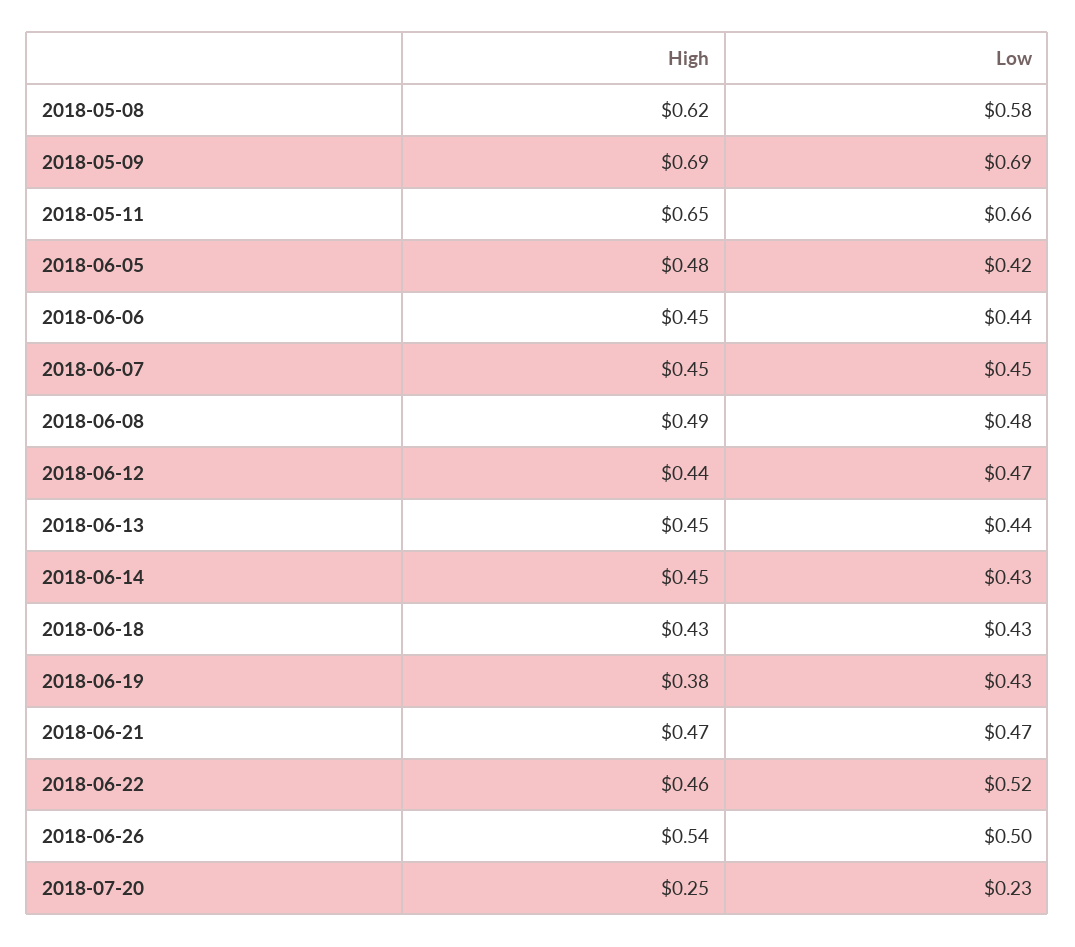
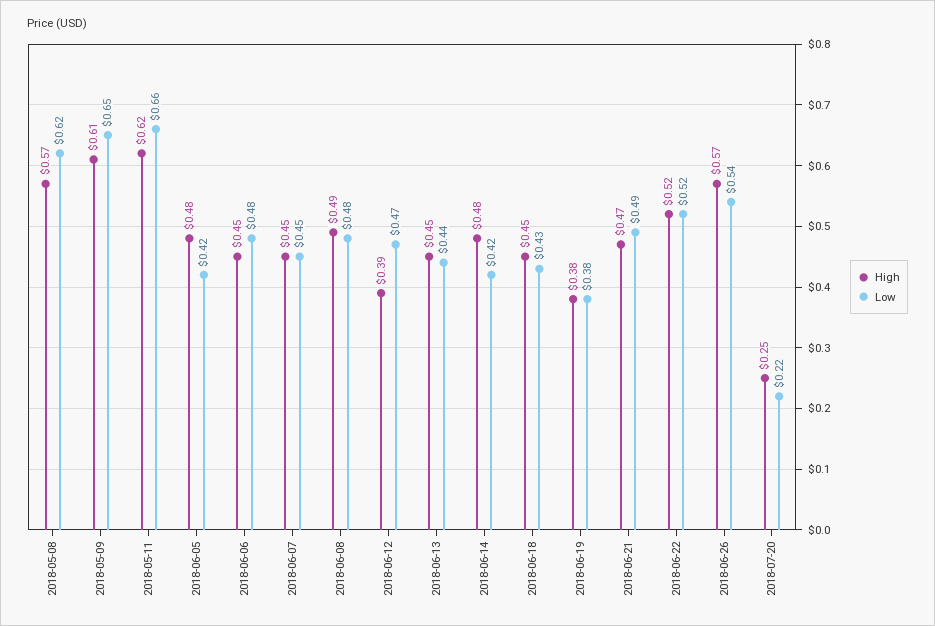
  {
    "High": {
-     "2018-05-08": 0.62,
+     "2018-05-08": 0.57,
-     "2018-05-09": 0.69,
+     "2018-05-09": 0.61,
-     "2018-05-11": 0.65,
+     "2018-05-11": 0.62,
      "2018-06-05": 0.48,
      "2018-06-06": 0.45,
      "2018-06-07": 0.45,
      "2018-06-08": 0.49,
-     "2018-06-12": 0.44,
+     "2018-06-12": 0.39,
      "2018-06-13": 0.45,
-     "2018-06-14": 0.45,
+     "2018-06-14": 0.48,
-     "2018-06-18": 0.43,
+     "2018-06-18": 0.45,
      "2018-06-19": 0.38,
      "2018-06-21": 0.47,
-     "2018-06-22": 0.46,
+     "2018-06-22": 0.52,
-     "2018-06-26": 0.54,
+     "2018-06-26": 0.57,
      "2018-07-20": 0.25
    },
    "Low": {
-     "2018-05-08": 0.58,
+     "2018-05-08": 0.62,
-     "2018-05-09": 0.69,
+     "2018-05-09": 0.65,
      "2018-05-11": 0.66,
      "2018-06-05": 0.42,
-     "2018-06-06": 0.44,
+     "2018-06-06": 0.48,
      "2018-06-07": 0.45,
      "2018-06-08": 0.48,
      "2018-06-12": 0.47,
      "2018-06-13": 0.44,
-     "2018-06-14": 0.43,
+     "2018-06-14": 0.42,
      "2018-06-18": 0.43,
-     "2018-06-19": 0.43,
+     "2018-06-19": 0.38,
-     "2018-06-21": 0.47,
+     "2018-06-21": 0.49,
      "2018-06-22": 0.52,
-     "2018-06-26": 0.5,
+     "2018-06-26": 0.54,
-     "2018-07-20": 0.23
+     "2018-07-20": 0.22
    }
  }

